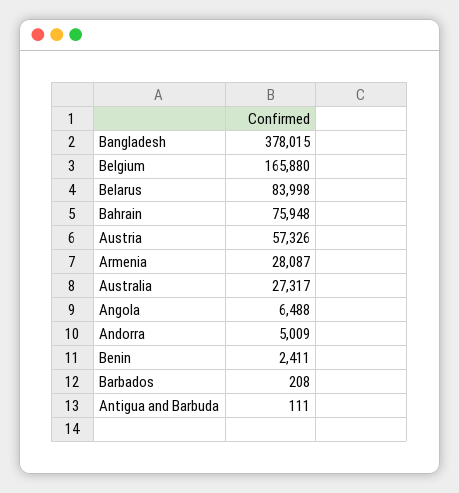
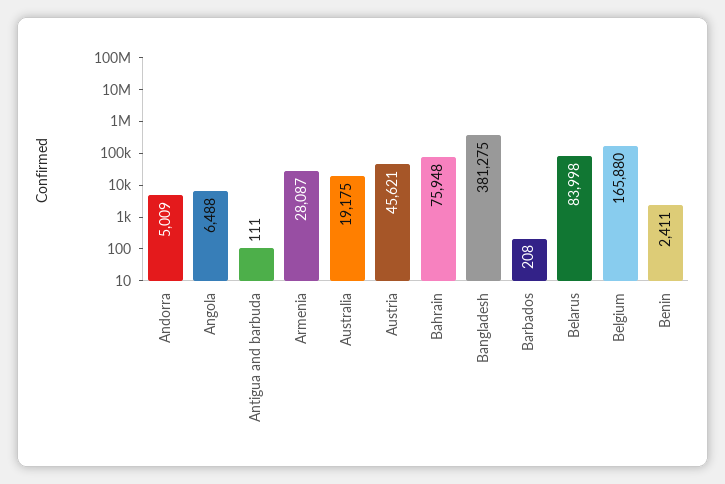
  {
-   "Bangladesh": 378015,
+   "Bangladesh": 381275,
    "Belgium": 165880,
    "Belarus": 83998,
    "Bahrain": 75948,
-   "Austria": 57326,
+   "Austria": 45621,
    "Armenia": 28087,
-   "Australia": 27317,
+   "Australia": 19175,
    "Angola": 6488,
    "Andorra": 5009,
    "Benin": 2411,
    "Barbados": 208,
    "Antigua and Barbuda": 111
  }

